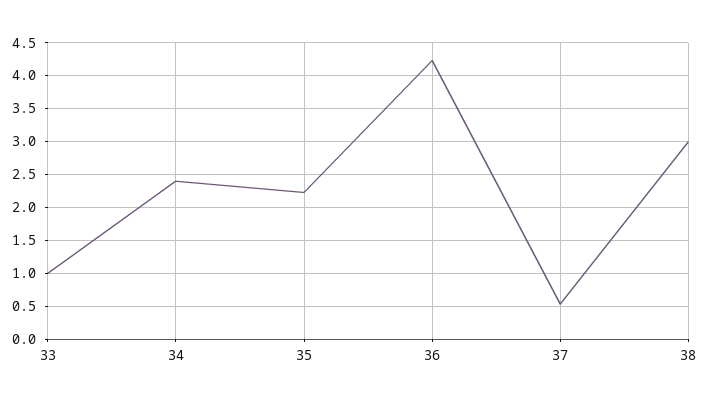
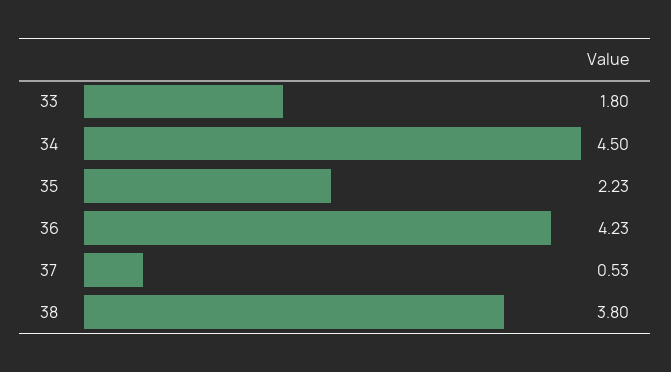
  {
-   "33": 1,
+   "33": 1.8,
-   "34": 2.4,
+   "34": 4.5,
    "35": 2.23,
    "36": 4.23,
    "37": 0.53,
-   "38": 3
+   "38": 3.8
  }

